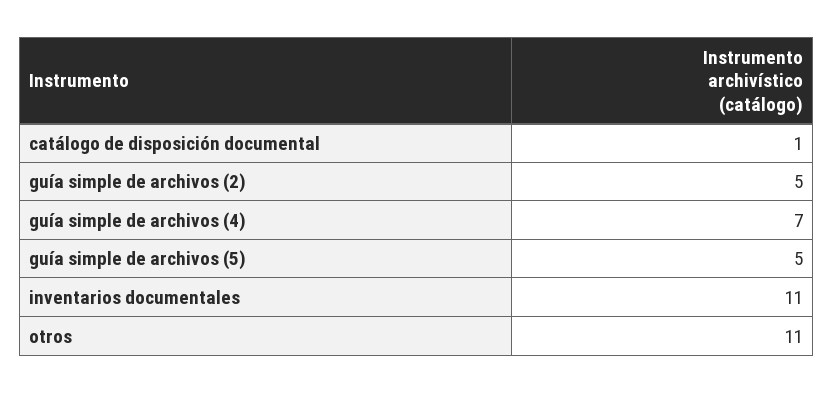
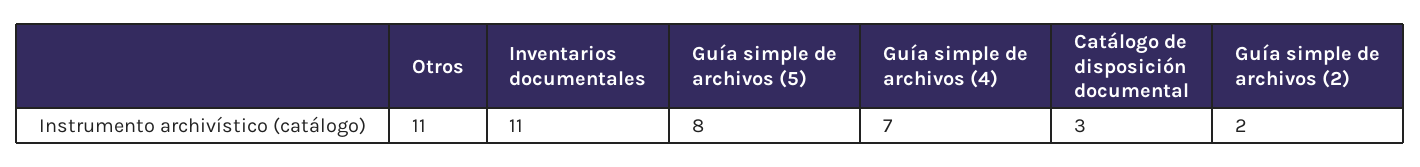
  {
-   "catálogo de disposición documental": 1,
+   "catálogo de disposición documental": 3,
-   "guía simple de archivos (2)": 5,
+   "guía simple de archivos (2)": 2,
    "guía simple de archivos (4)": 7,
-   "guía simple de archivos (5)": 5,
+   "guía simple de archivos (5)": 8,
    "inventarios documentales": 11,
    "otros": 11
  }

